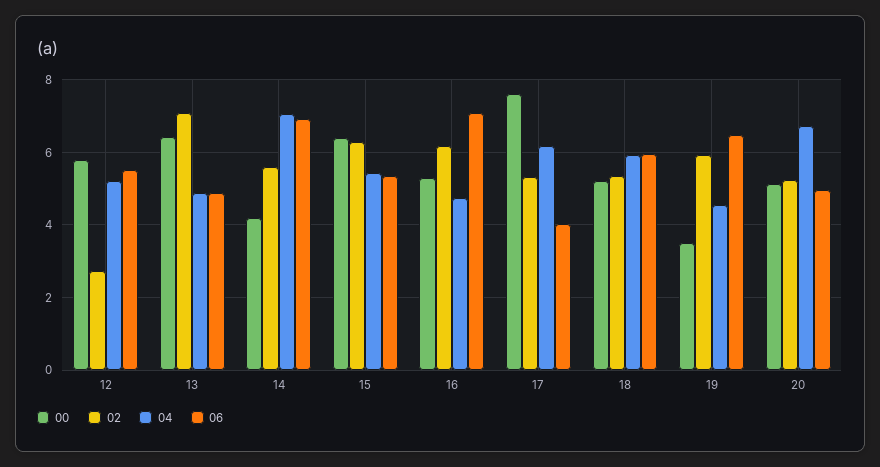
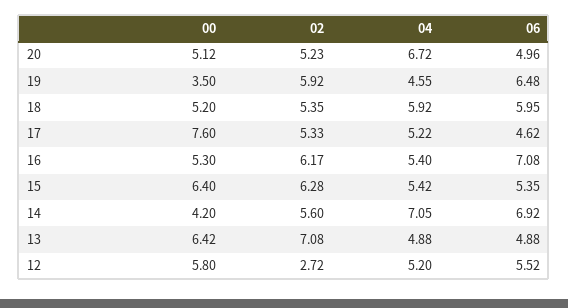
  {
    "00": {
      "12": 5.8,
      "13": 6.42,
      "14": 4.2,
      "15": 6.4,
      "16": 5.3,
      "17": 7.6,
      "18": 5.2,
      "19": 3.5,
      "20": 5.12
    },
    "02": {
      "12": 2.72,
      "13": 7.08,
      "14": 5.6,
      "15": 6.28,
      "16": 6.17,
      "17": 5.33,
      "18": 5.35,
      "19": 5.92,
      "20": 5.23
    },
    "04": {
      "12": 5.2,
      "13": 4.88,
      "14": 7.05,
      "15": 5.42,
-     "16": 4.8,
+     "16": 5.4,
-     "17": 6.2,
+     "17": 5.22,
      "18": 5.92,
      "19": 4.55,
      "20": 6.72
    },
    "06": {
      "12": 5.52,
      "13": 4.88,
      "14": 6.92,
      "15": 5.35,
      "16": 7.08,
-     "17": 4,
+     "17": 4.62,
      "18": 5.95,
      "19": 6.48,
      "20": 4.96
    }
  }

